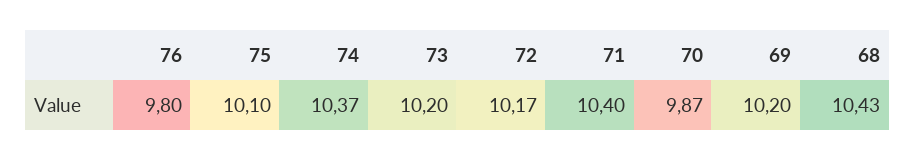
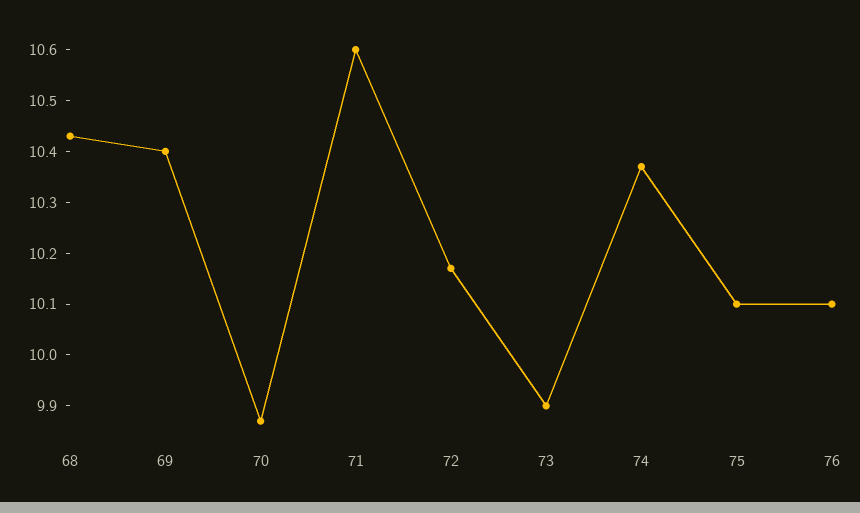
  {
-   "76": 9.8,
+   "76": 10.1,
    "75": 10.1,
    "74": 10.37,
-   "73": 10.2,
+   "73": 9.9,
    "72": 10.17,
-   "71": 10.4,
+   "71": 10.6,
    "70": 9.87,
-   "69": 10.2,
+   "69": 10.4,
    "68": 10.43
  }

